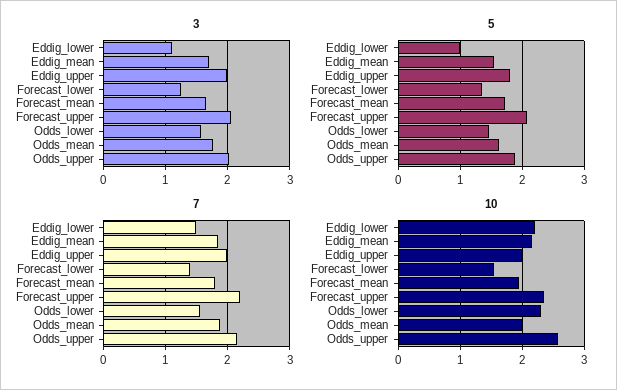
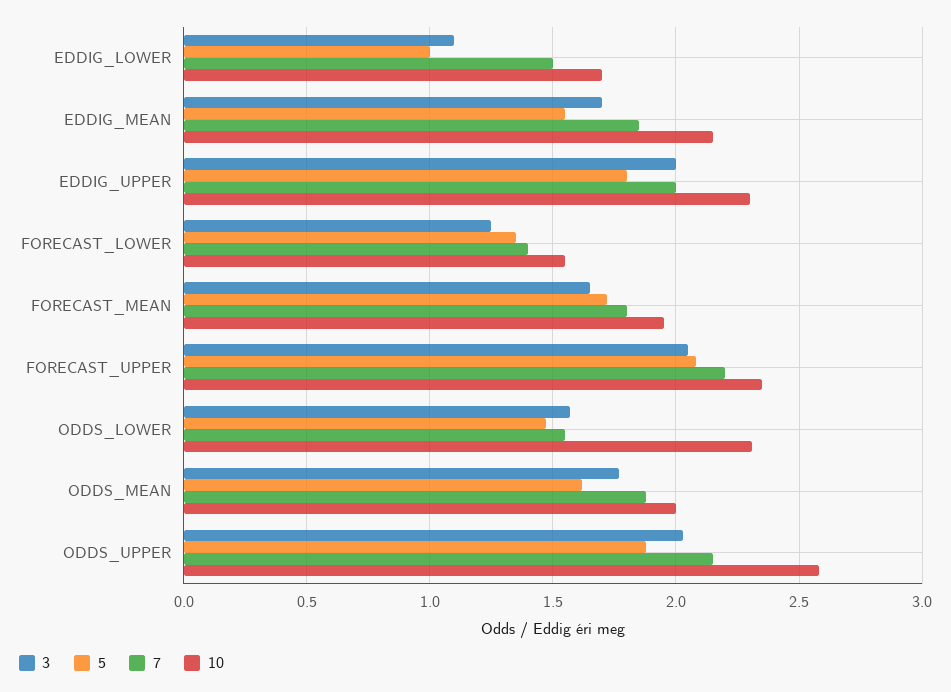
  {
    "3": {
      "Eddig_lower": 1.1,
      "Eddig_mean": 1.7,
      "Eddig_upper": 2,
      "Forecast_lower": 1.25,
      "Forecast_mean": 1.65,
      "Forecast_upper": 2.05,
      "Odds_lower": 1.55,
      "Odds_mean": 1.75,
      "Odds_upper": 2.05
    },
    "5": {
      "Eddig_lower": 1,
      "Eddig_mean": 1.55,
      "Eddig_upper": 1.8,
      "Forecast_lower": 1.35,
      "Forecast_mean": 1.7,
      "Forecast_upper": 2.1,
      "Odds_lower": 1.45,
      "Odds_mean": 1.6,
      "Odds_upper": 1.9
    },
    "7": {
      "Eddig_lower": 1.5,
      "Eddig_mean": 1.85,
      "Eddig_upper": 2,
      "Forecast_lower": 1.4,
      "Forecast_mean": 1.8,
      "Forecast_upper": 2.2,
      "Odds_lower": 1.55,
      "Odds_mean": 1.9,
      "Odds_upper": 2.15
    },
    "10": {
-     "Eddig_lower": 2.2,
+     "Eddig_lower": 1.7,
      "Eddig_mean": 2.15,
-     "Eddig_upper": 2,
+     "Eddig_upper": 2.3,
      "Forecast_lower": 1.55,
      "Forecast_mean": 1.95,
      "Forecast_upper": 2.35,
      "Odds_lower": 2.3,
      "Odds_mean": 2,
      "Odds_upper": 2.6
    }
  }

